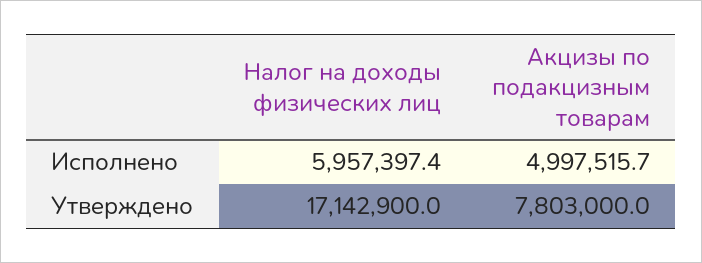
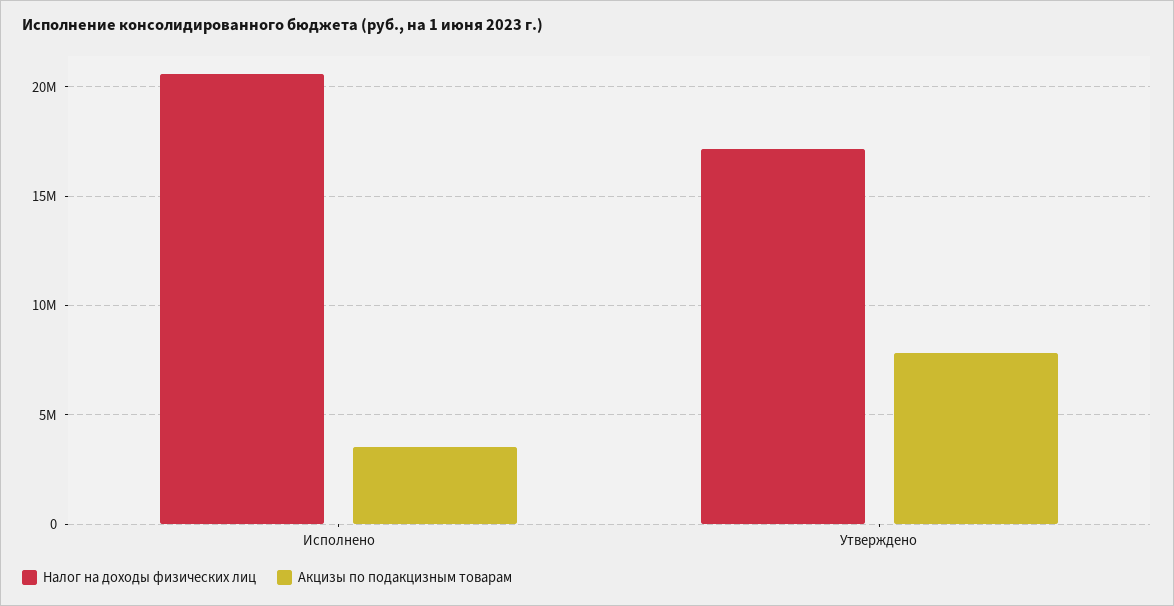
  {
    "Налог на доходы физических лиц": {
-     "Исполнено": 5957397.4,
+     "Исполнено": 20500000,
      "Утверждено": 17142900
    },
    "Акцизы по подакцизным товарам": {
-     "Исполнено": 4997515.7,
+     "Исполнено": 3500000,
      "Утверждено": 7803000
    }
  }

